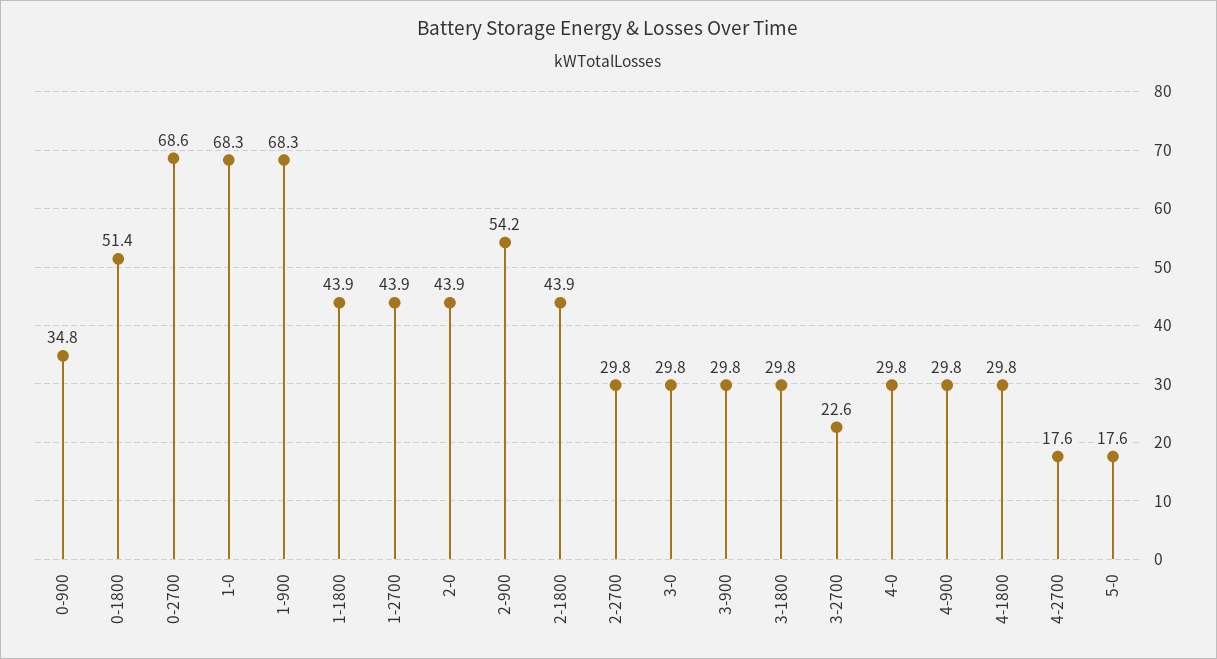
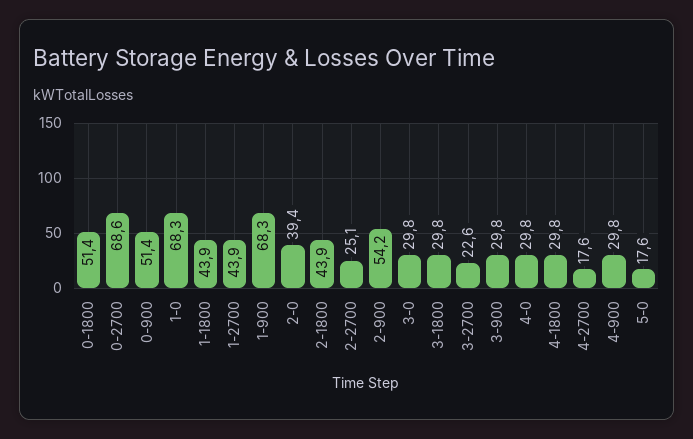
  {
-   "0-900": 34.8,
+   "0-900": 51.4,
    "0-1800": 51.4,
    "0-2700": 68.6,
    "1-0": 68.3,
    "1-900": 68.3,
    "1-1800": 43.9,
    "1-2700": 43.9,
-   "2-0": 43.9,
+   "2-0": 39.4,
    "2-900": 54.2,
    "2-1800": 43.9,
-   "2-2700": 29.8,
+   "2-2700": 25.1,
    "3-0": 29.8,
    "3-900": 29.8,
    "3-1800": 29.8,
    "3-2700": 22.6,
    "4-0": 29.8,
    "4-900": 29.8,
    "4-1800": 29.8,
    "4-2700": 17.6,
    "5-0": 17.6
  }

